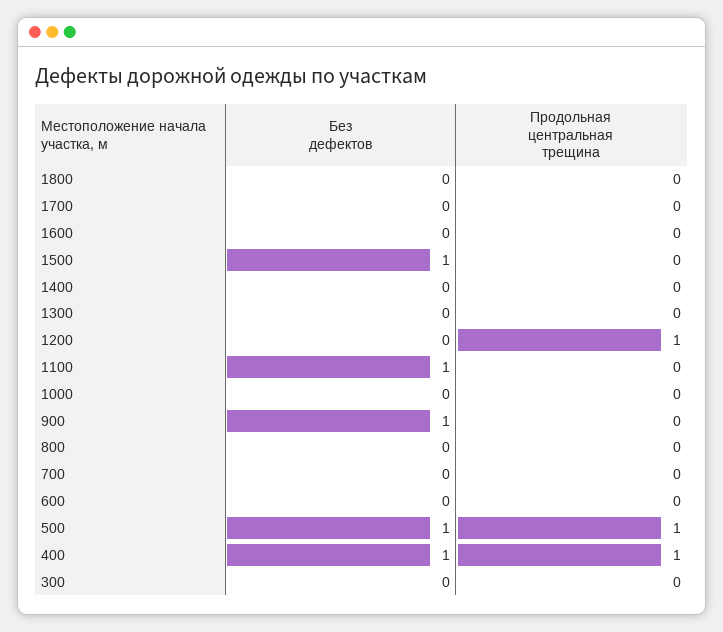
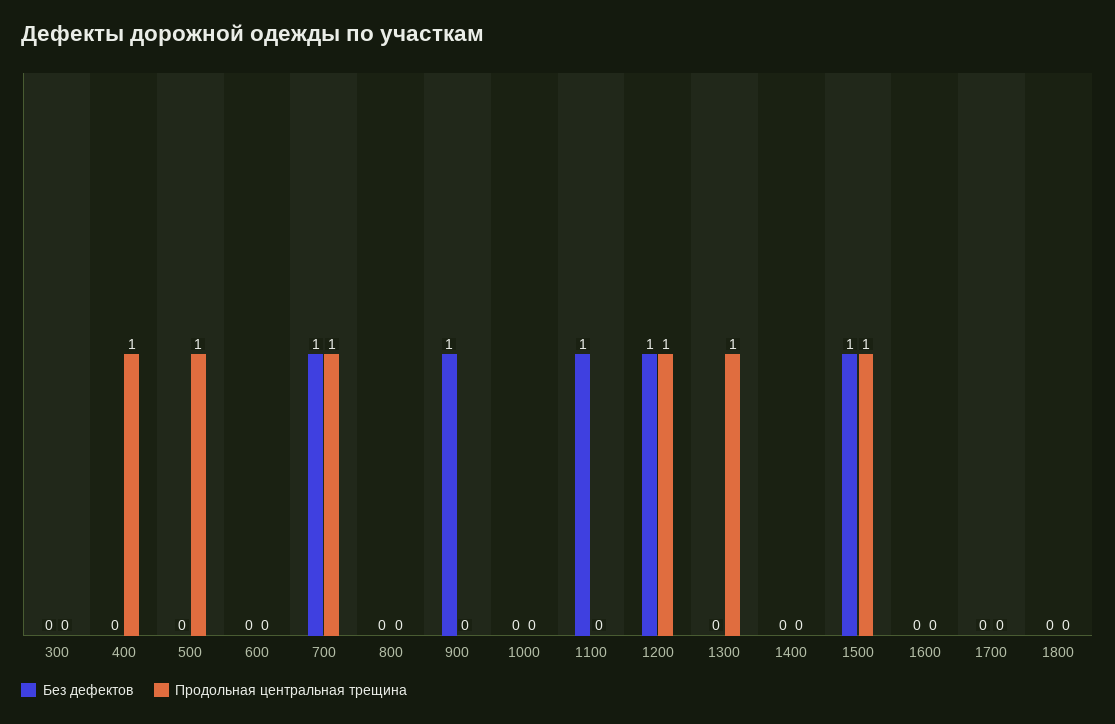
  {
    "Без дефектов": {
      "1800": 0,
      "1700": 0,
      "1600": 0,
      "1500": 1,
      "1400": 0,
      "1300": 0,
-     "1200": 0,
+     "1200": 1,
      "1100": 1,
      "1000": 0,
      "900": 1,
      "800": 0,
-     "700": 0,
+     "700": 1,
      "600": 0,
-     "500": 1,
+     "500": 0,
-     "400": 1,
+     "400": 0,
      "300": 0
    },
    "Продольная центральная трещина": {
      "1800": 0,
      "1700": 0,
      "1600": 0,
-     "1500": 0,
+     "1500": 1,
      "1400": 0,
-     "1300": 0,
+     "1300": 1,
      "1200": 1,
      "1100": 0,
      "1000": 0,
      "900": 0,
      "800": 0,
-     "700": 0,
+     "700": 1,
      "600": 0,
      "500": 1,
      "400": 1,
      "300": 0
    }
  }

